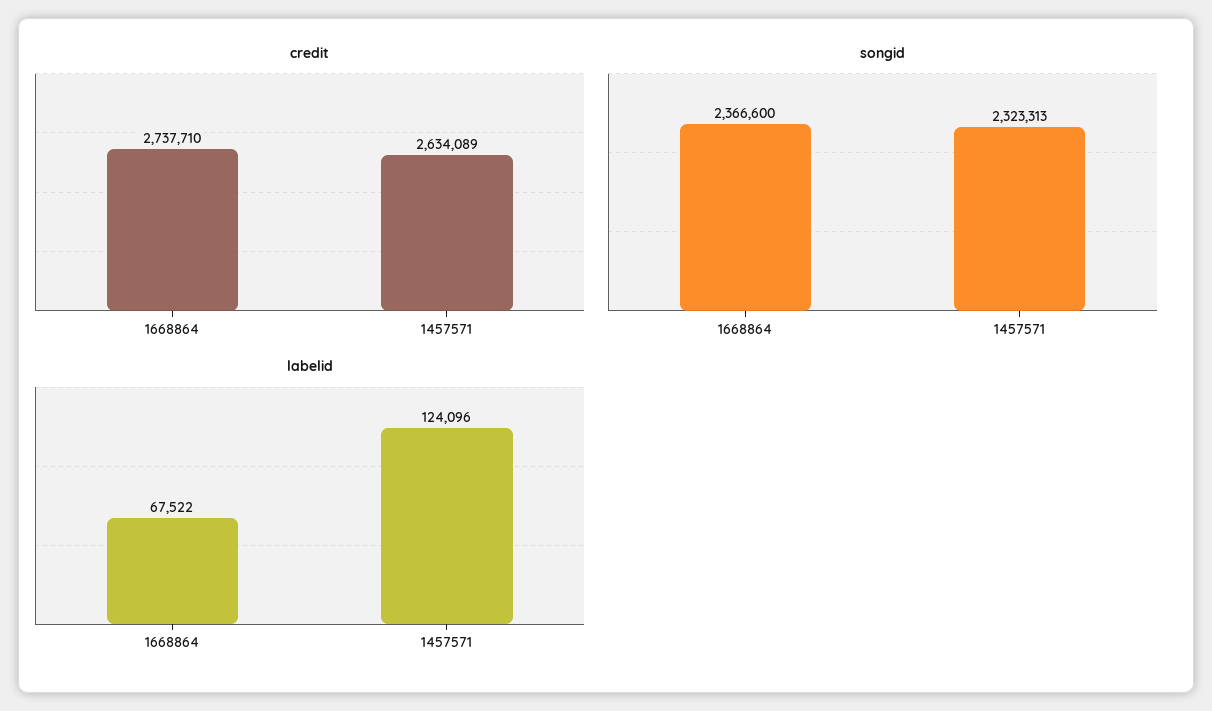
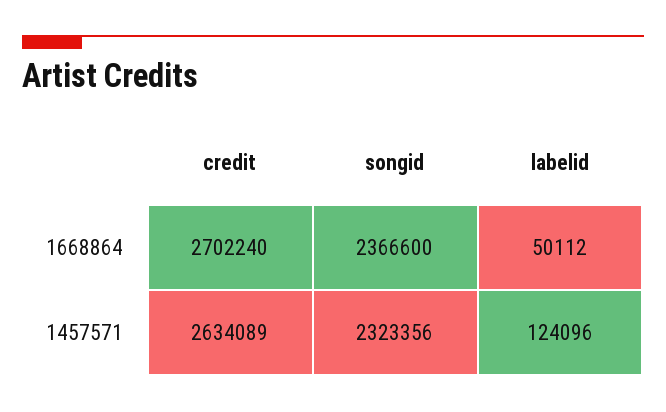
  {
    "credit": {
-     "1668864": 2737710,
+     "1668864": 2702240,
      "1457571": 2634089
    },
    "songid": {
      "1668864": 2366600,
-     "1457571": 2323313
+     "1457571": 2323356
    },
    "labelid": {
-     "1668864": 67522,
+     "1668864": 50112,
      "1457571": 124096
    }
  }

